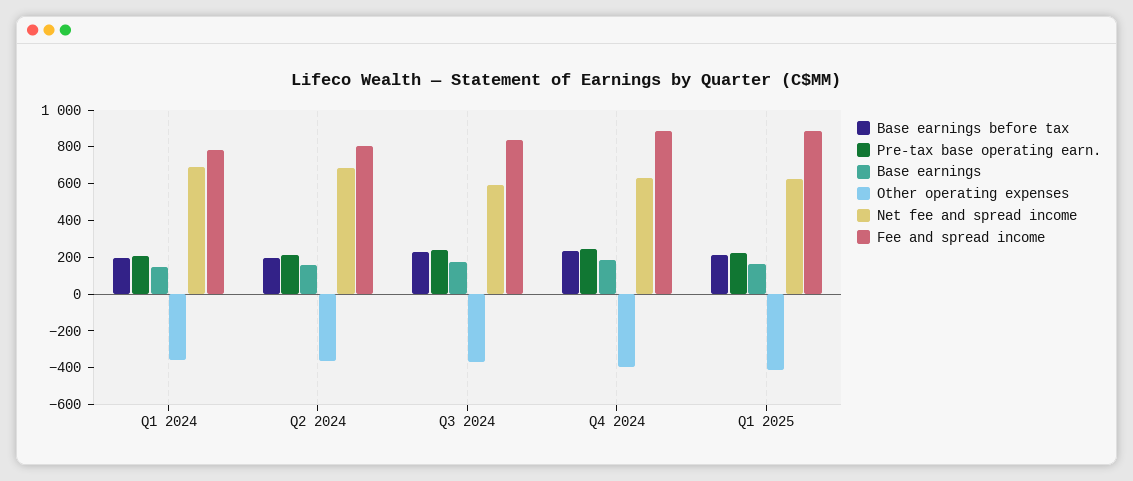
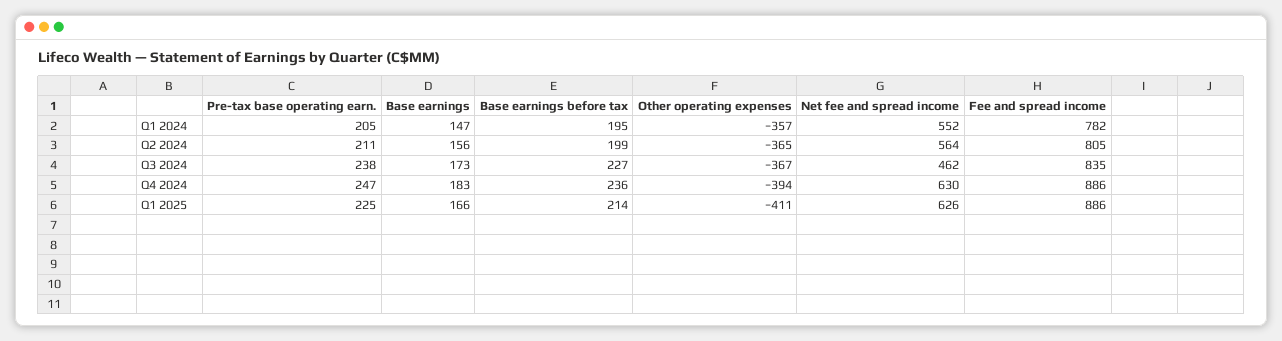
  {
    "Base earnings before tax": {
      "Q1 2024": 195,
      "Q2 2024": 199,
      "Q3 2024": 227,
      "Q4 2024": 236,
      "Q1 2025": 214
    },
    "Pre-tax base operating earn.": {
      "Q1 2024": 205,
      "Q2 2024": 211,
      "Q3 2024": 238,
      "Q4 2024": 247,
      "Q1 2025": 225
    },
    "Base earnings": {
      "Q1 2024": 147,
      "Q2 2024": 156,
      "Q3 2024": 173,
      "Q4 2024": 183,
      "Q1 2025": 166
    },
    "Other operating expenses": {
      "Q1 2024": -357,
      "Q2 2024": -365,
      "Q3 2024": -367,
      "Q4 2024": -394,
      "Q1 2025": -411
    },
    "Net fee and spread income": {
-     "Q1 2024": 700,
+     "Q1 2024": 552,
-     "Q2 2024": 700,
+     "Q2 2024": 564,
-     "Q3 2024": 600,
+     "Q3 2024": 462,
      "Q4 2024": 630,
      "Q1 2025": 626
    },
    "Fee and spread income": {
      "Q1 2024": 782,
      "Q2 2024": 805,
      "Q3 2024": 835,
      "Q4 2024": 886,
      "Q1 2025": 886
    }
  }

